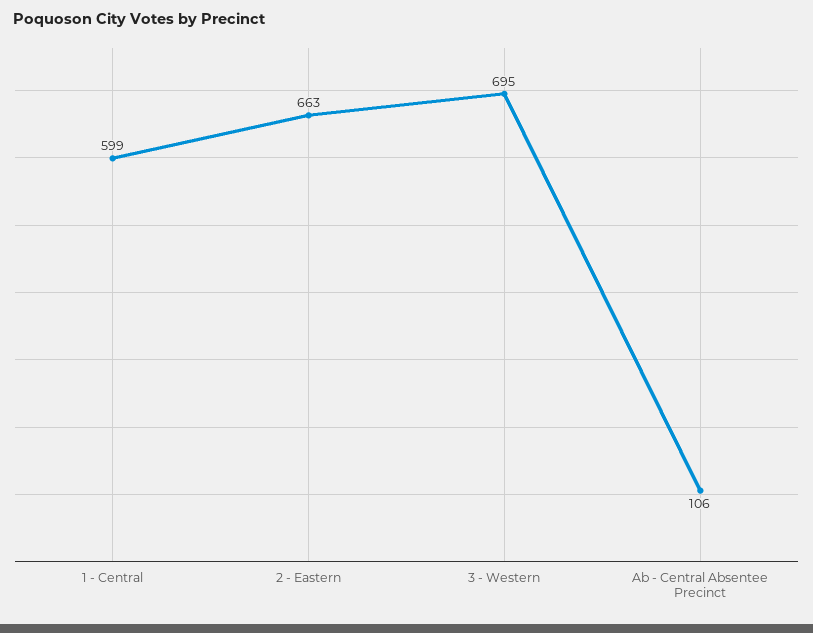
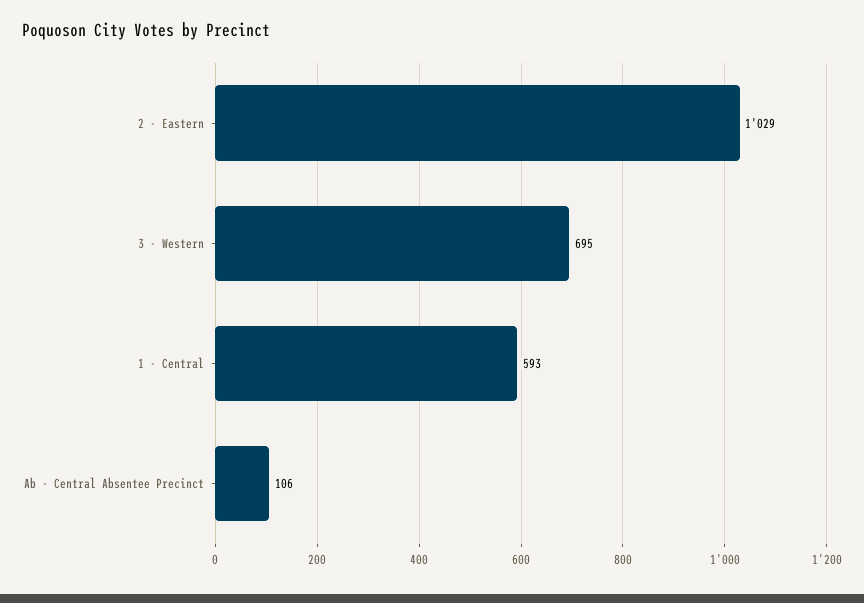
  {
-   "1 - Central": 599,
+   "1 - Central": 593,
-   "2 - Eastern": 663,
+   "2 - Eastern": 1029,
    "3 - Western": 695,
    "Ab - Central Absentee Precinct": 106
  }

